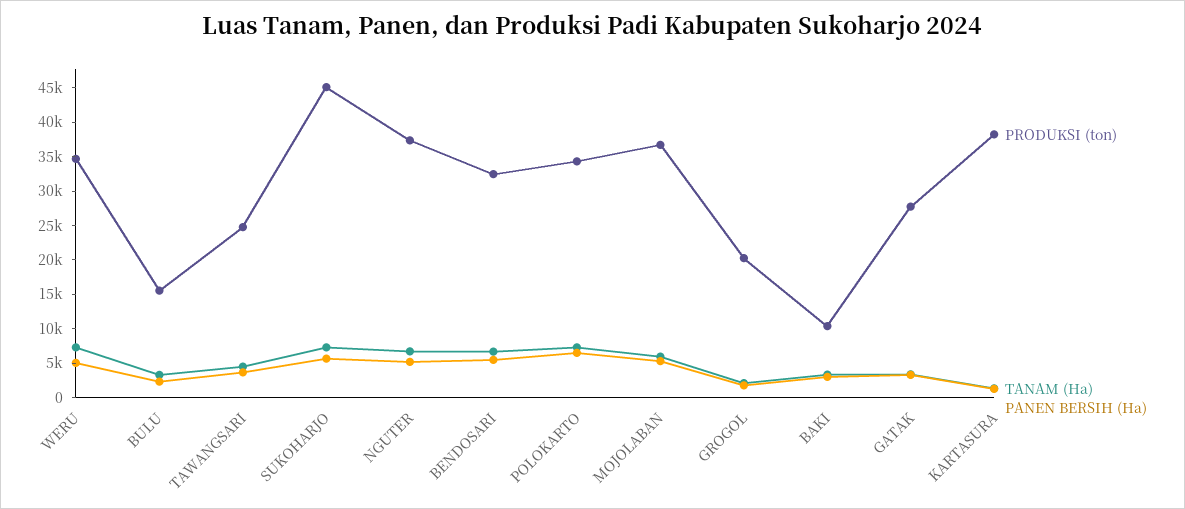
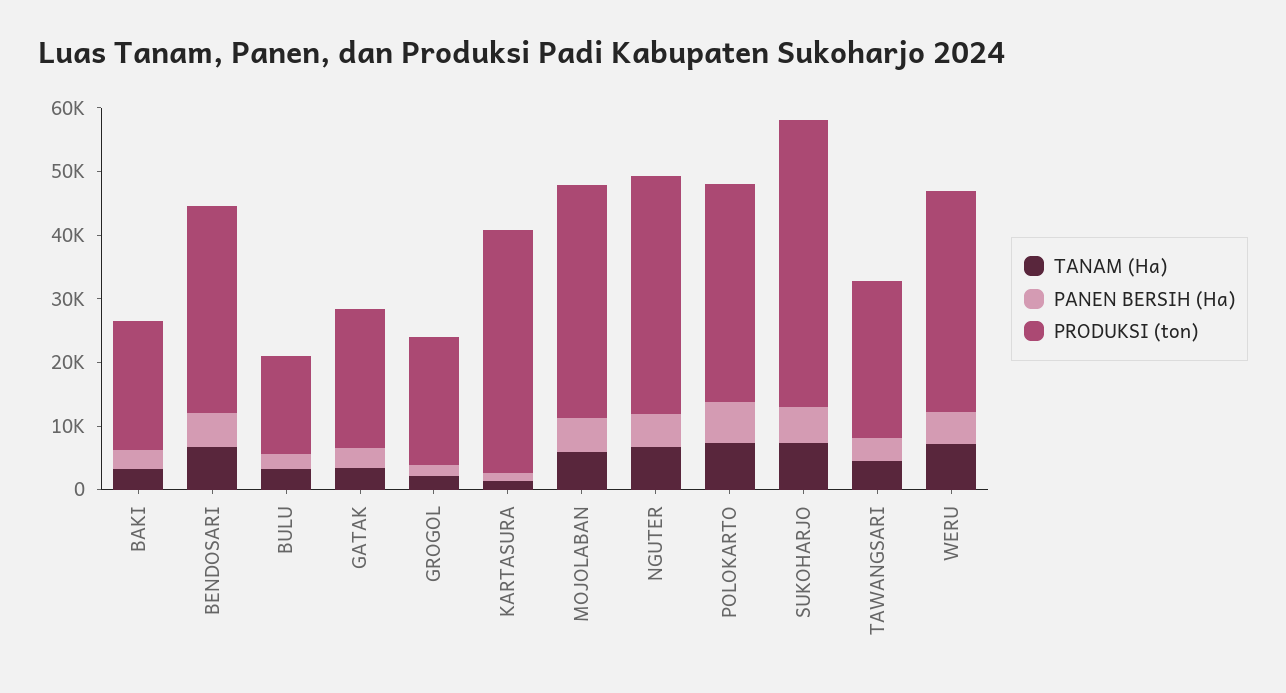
  {
    "PRODUKSI (ton)": {
      "WERU": 34000,
      "BULU": 16000,
      "TAWANGSARI": 24000,
      "SUKOHARJO": 46000,
      "NGUTER": 38000,
      "BENDOSARI": 32000,
      "POLOKARTO": 34000,
      "MOJOLABAN": 36000,
      "GROGOL": 20000,
-     "BAKI": 10000,
+     "BAKI": 20000,
-     "GATAK": 27500,
+     "GATAK": 22000,
      "KARTASURA": 38000
    },
    "TANAM (Ha)": {
      "WERU": 8000,
      "BULU": 4000,
      "TAWANGSARI": 4000,
      "SUKOHARJO": 8000,
      "NGUTER": 6000,
      "BENDOSARI": 6000,
      "POLOKARTO": 8000,
      "MOJOLABAN": 6000,
      "GROGOL": 2000,
      "BAKI": 4000,
      "GATAK": 4000,
      "KARTASURA": 2000
    },
    "PANEN BERSIH (Ha)": {
      "WERU": 6000,
      "BULU": 2000,
      "TAWANGSARI": 4000,
      "SUKOHARJO": 6000,
      "NGUTER": 6000,
      "BENDOSARI": 6000,
      "POLOKARTO": 6000,
      "MOJOLABAN": 6000,
      "GROGOL": 2000,
      "BAKI": 2000,
      "GATAK": 4000,
      "KARTASURA": 2000
    }
  }

